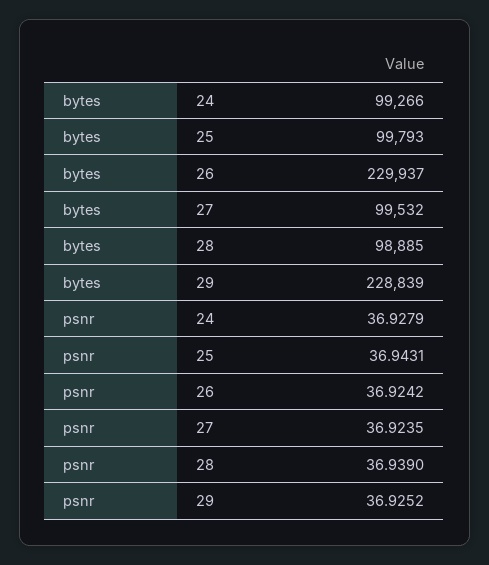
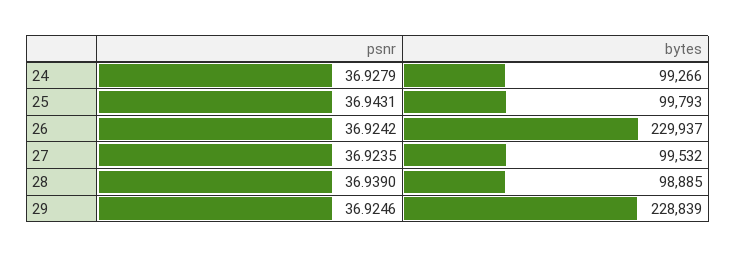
  {
    "bytes": {
      "24": 99266,
      "25": 99793,
      "26": 229937,
      "27": 99532,
      "28": 98885,
      "29": 228839
    },
    "psnr": {
      "24": 36.9279,
      "25": 36.9431,
      "26": 36.9242,
      "27": 36.9235,
      "28": 36.939,
-     "29": 36.9252
+     "29": 36.9246
    }
  }

